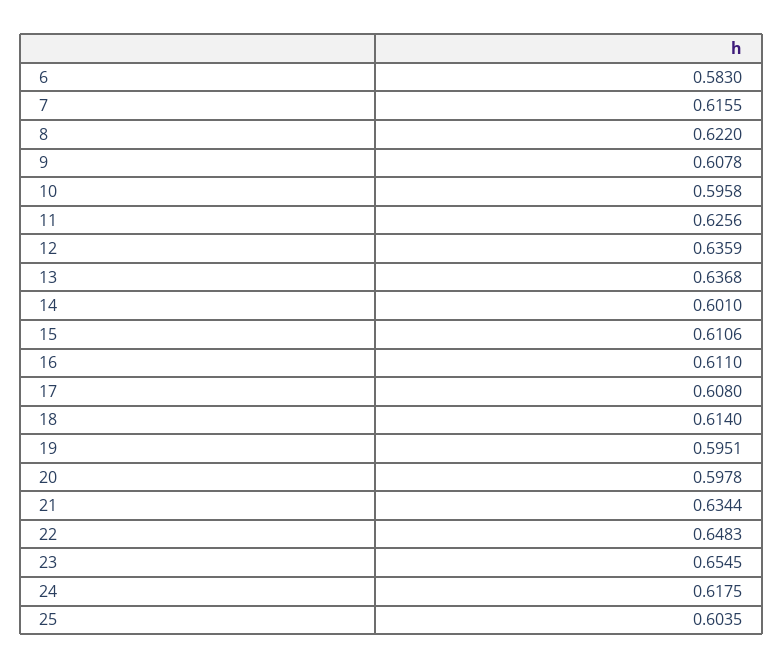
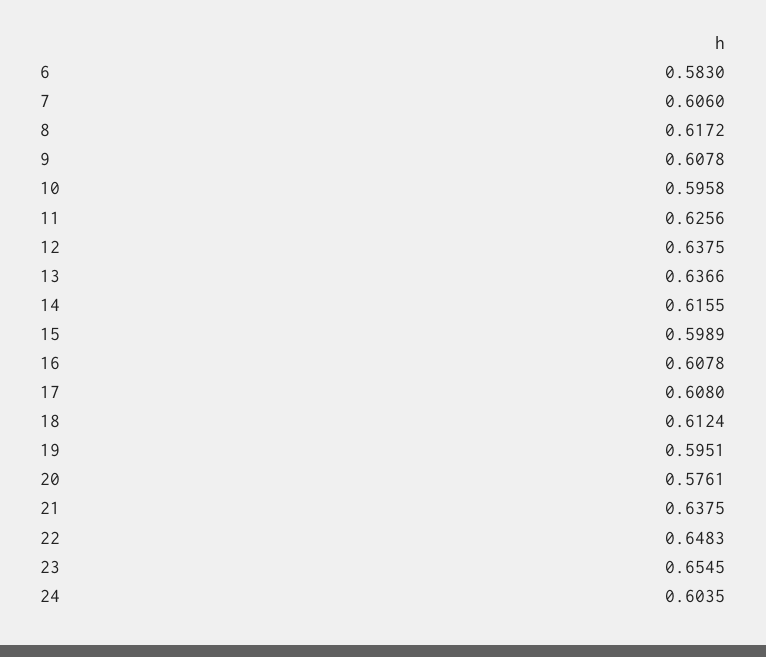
  {
    "6": 0.583,
-   "7": 0.6155,
+   "7": 0.606,
-   "8": 0.622,
+   "8": 0.6172,
    "9": 0.6078,
    "10": 0.5958,
    "11": 0.6256,
-   "12": 0.6359,
+   "12": 0.6375,
-   "13": 0.6368,
+   "13": 0.6366,
-   "14": 0.601,
+   "14": 0.6155,
-   "15": 0.6106,
+   "15": 0.5989,
-   "16": 0.611,
+   "16": 0.6078,
    "17": 0.608,
-   "18": 0.614,
+   "18": 0.6124,
    "19": 0.5951,
-   "20": 0.5978,
+   "20": 0.5761,
-   "21": 0.6344,
+   "21": 0.6375,
    "22": 0.6483,
    "23": 0.6545,
-   "24": 0.6175,
+   "24": 0.6035
-   "25": 0.6035
  }

